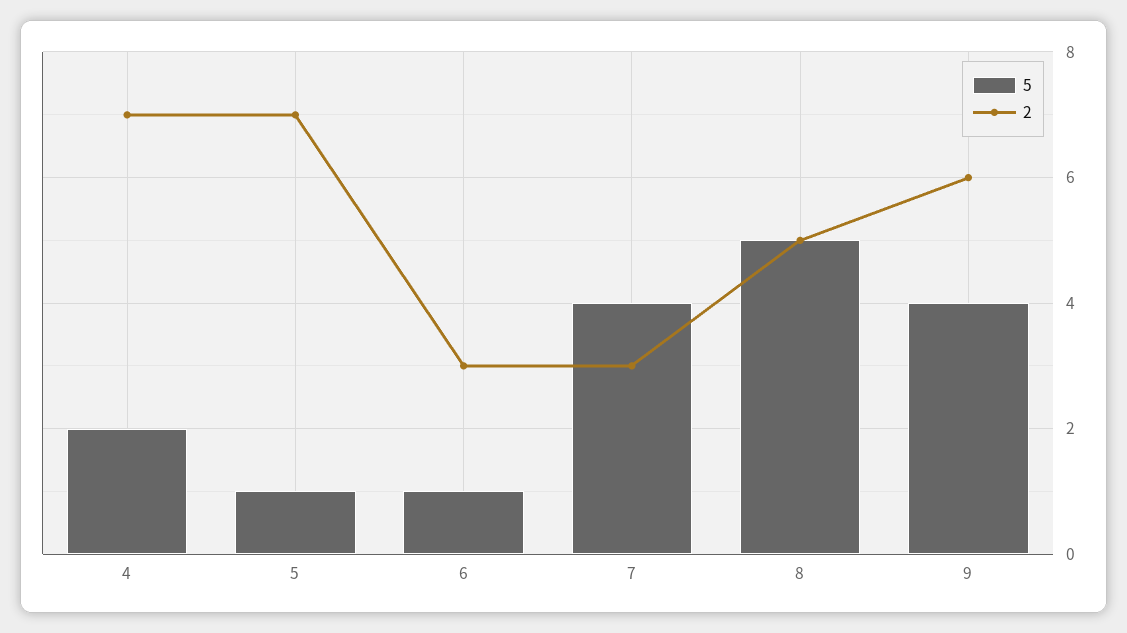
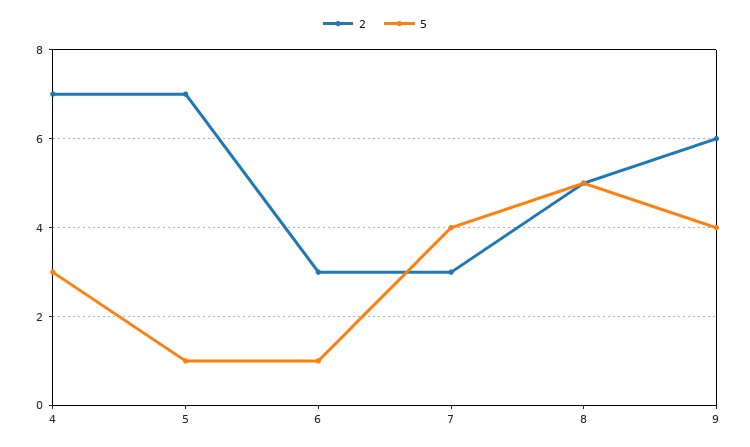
  {
    "5": {
-     "4": 2,
+     "4": 3,
      "5": 1,
      "6": 1,
      "7": 4,
      "8": 5,
      "9": 4
    },
    "2": {
      "4": 7,
      "5": 7,
      "6": 3,
      "7": 3,
      "8": 5,
      "9": 6
    }
  }

